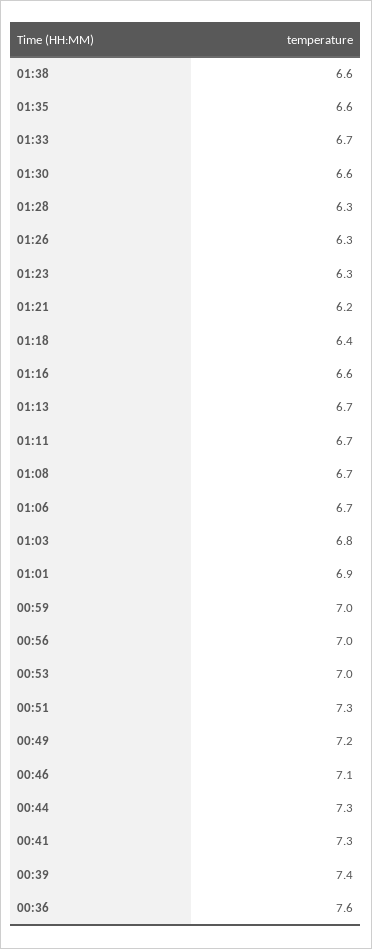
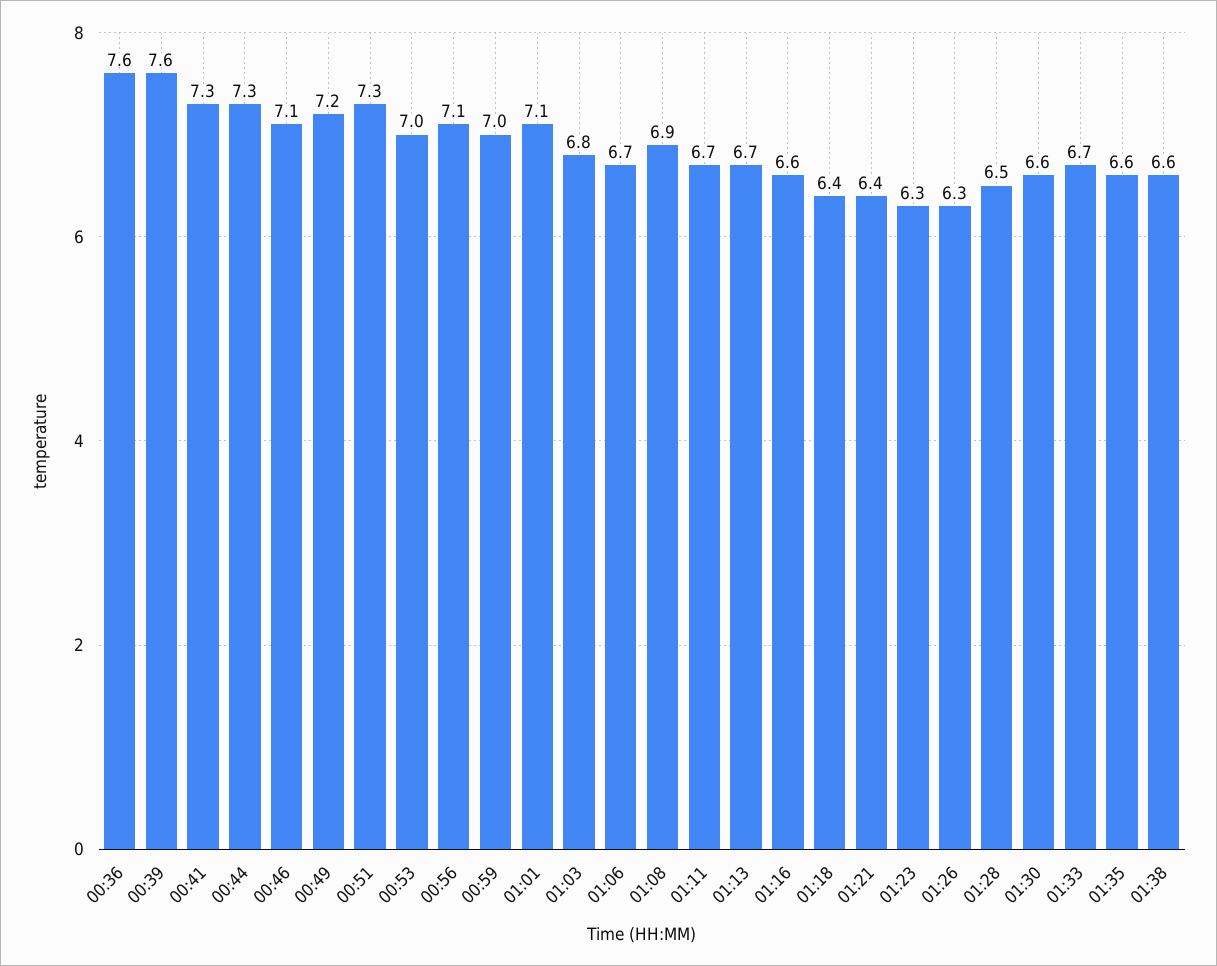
  {
    "01:38": 6.6,
    "01:35": 6.6,
    "01:33": 6.7,
    "01:30": 6.6,
-   "01:28": 6.3,
+   "01:28": 6.5,
    "01:26": 6.3,
    "01:23": 6.3,
-   "01:21": 6.2,
+   "01:21": 6.4,
    "01:18": 6.4,
    "01:16": 6.6,
    "01:13": 6.7,
    "01:11": 6.7,
-   "01:08": 6.7,
+   "01:08": 6.9,
    "01:06": 6.7,
    "01:03": 6.8,
-   "01:01": 6.9,
+   "01:01": 7.1,
    "00:59": 7,
-   "00:56": 7,
+   "00:56": 7.1,
    "00:53": 7,
    "00:51": 7.3,
    "00:49": 7.2,
    "00:46": 7.1,
    "00:44": 7.3,
    "00:41": 7.3,
-   "00:39": 7.4,
+   "00:39": 7.6,
    "00:36": 7.6
  }

